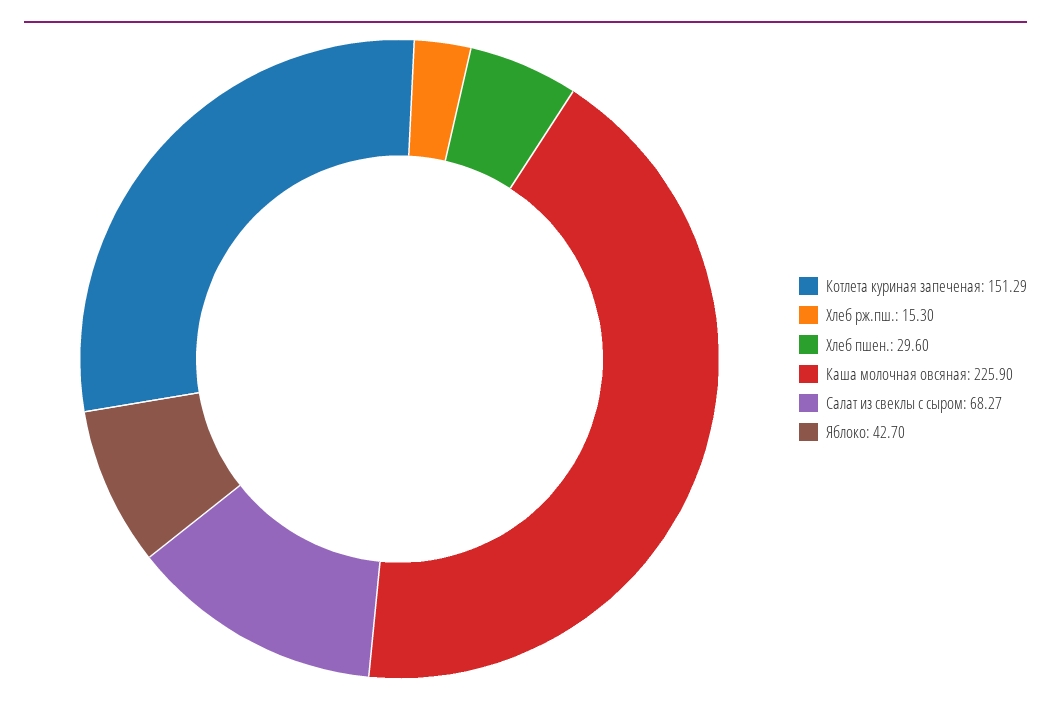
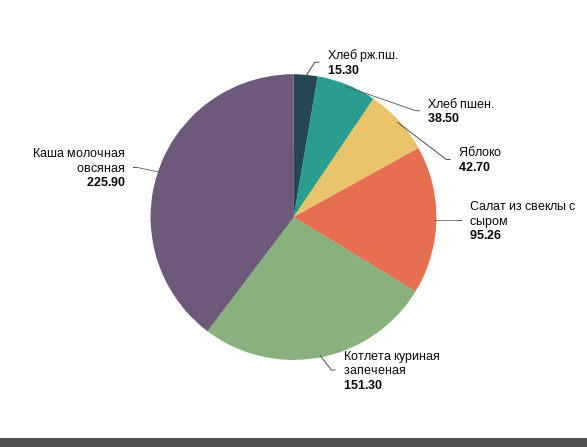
  {
-   "Котлета куриная запеченая": 151.29,
+   "Котлета куриная запеченая": 151.3,
    "Хлеб рж.пш.": 15.3,
-   "Хлеб пшен.": 29.6,
+   "Хлеб пшен.": 38.5,
    "Каша молочная овсяная": 225.9,
-   "Салат из свеклы с сыром": 68.27,
+   "Салат из свеклы с сыром": 95.26,
    "Яблоко": 42.7
  }

